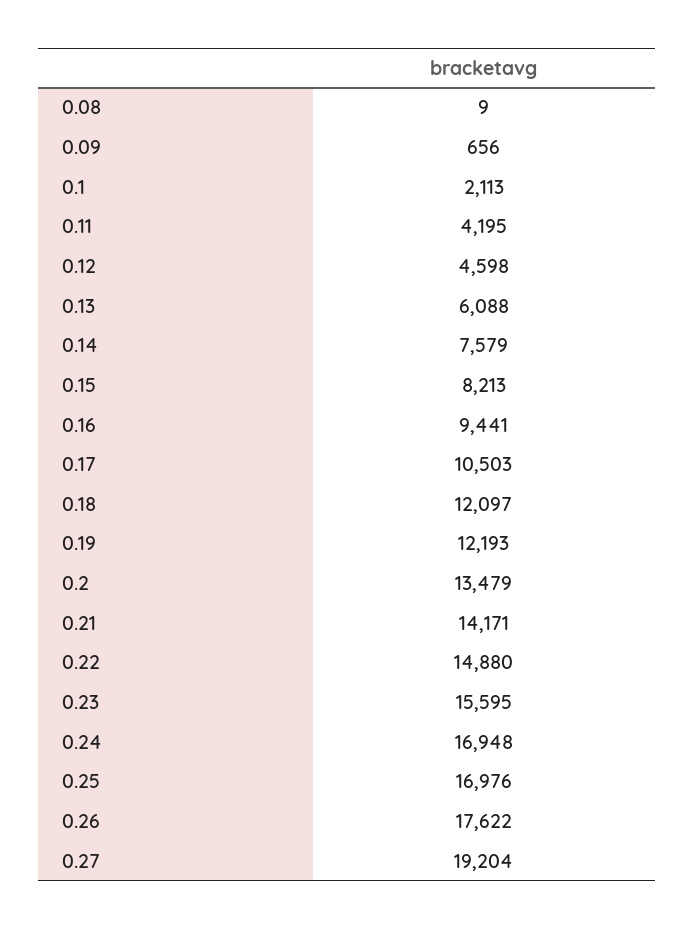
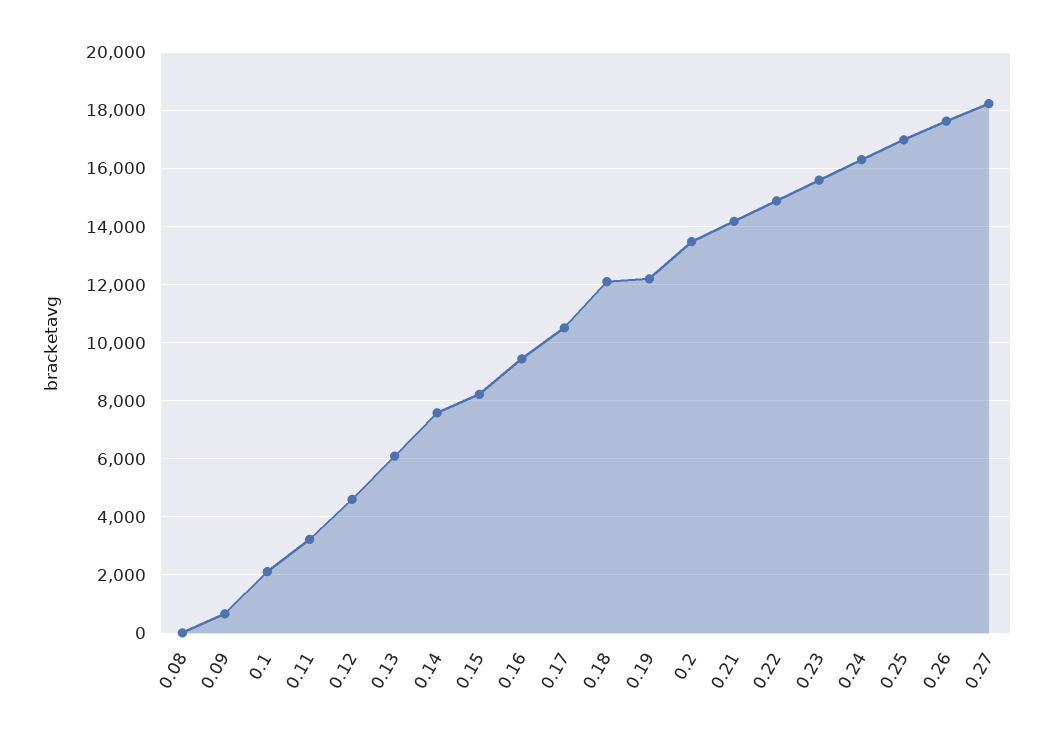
  {
    "0.08": 9,
    "0.09": 656,
    "0.1": 2113,
-   "0.11": 4195,
+   "0.11": 3250,
    "0.12": 4598,
    "0.13": 6088,
    "0.14": 7579,
    "0.15": 8213,
    "0.16": 9441,
    "0.17": 10503,
    "0.18": 12097,
    "0.19": 12193,
    "0.2": 13479,
    "0.21": 14171,
    "0.22": 14880,
    "0.23": 15595,
-   "0.24": 16948,
+   "0.24": 16250,
    "0.25": 16976,
    "0.26": 17622,
-   "0.27": 19204
+   "0.27": 18250
  }

